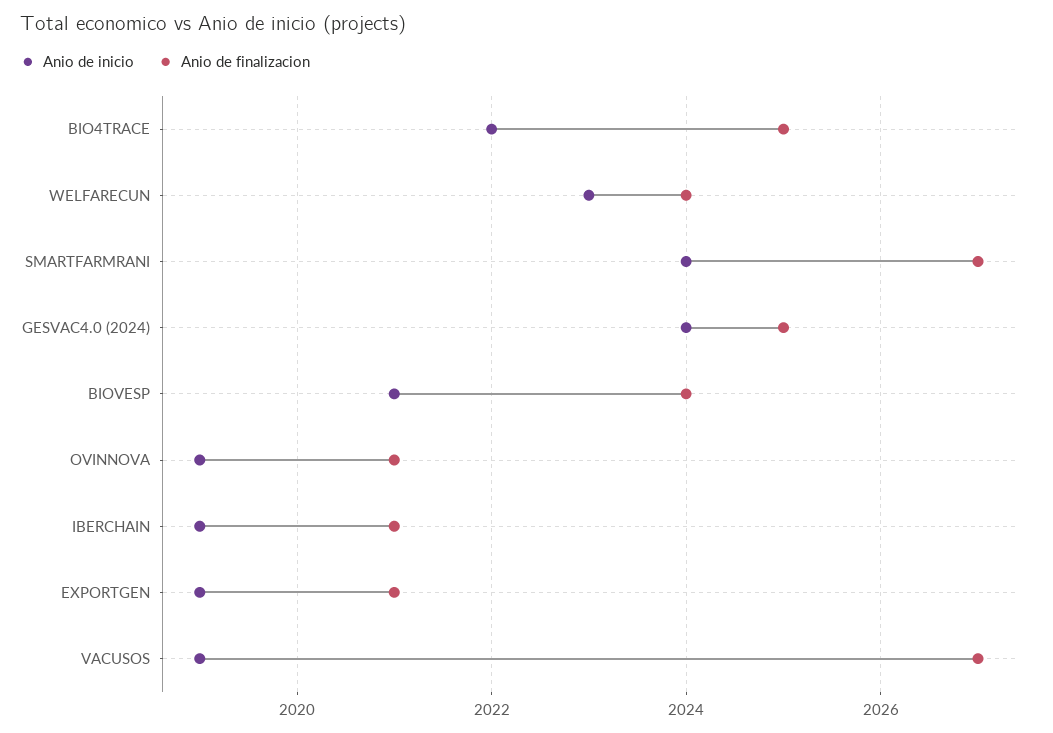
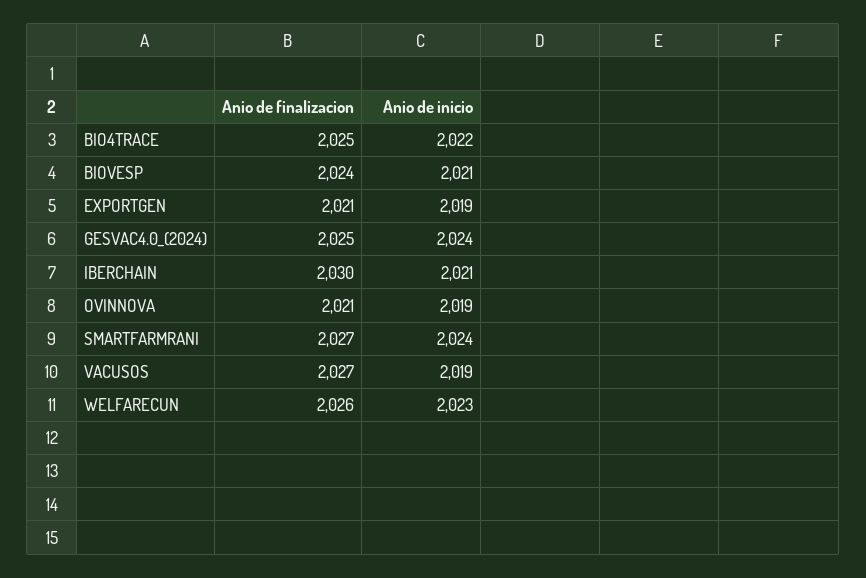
  {
    "Anio de inicio": {
      "BIO4TRACE": 2022,
      "WELFARECUN": 2023,
      "SMARTFARMRANI": 2024,
      "GESVAC4.0 (2024)": 2024,
      "BIOVESP": 2021,
      "OVINNOVA": 2019,
-     "IBERCHAIN": 2019,
+     "IBERCHAIN": 2021,
      "EXPORTGEN": 2019,
      "VACUSOS": 2019
    },
    "Anio de finalizacion": {
      "BIO4TRACE": 2025,
-     "WELFARECUN": 2024,
+     "WELFARECUN": 2026,
      "SMARTFARMRANI": 2027,
      "GESVAC4.0 (2024)": 2025,
      "BIOVESP": 2024,
      "OVINNOVA": 2021,
-     "IBERCHAIN": 2021,
+     "IBERCHAIN": 2030,
      "EXPORTGEN": 2021,
      "VACUSOS": 2027
    }
  }

